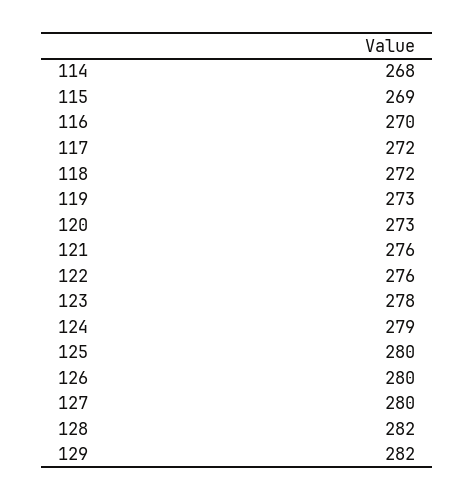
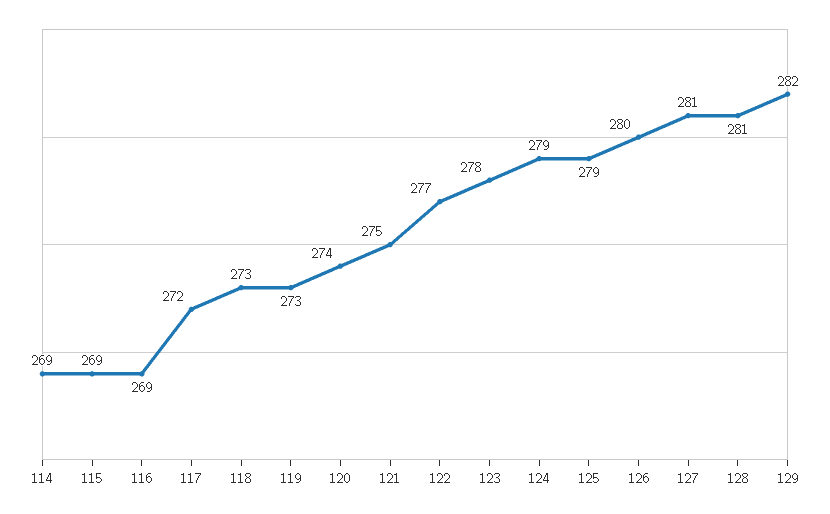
  {
-   "114": 268,
+   "114": 269,
    "115": 269,
-   "116": 270,
+   "116": 269,
    "117": 272,
-   "118": 272,
+   "118": 273,
    "119": 273,
-   "120": 273,
+   "120": 274,
-   "121": 276,
+   "121": 275,
-   "122": 276,
+   "122": 277,
    "123": 278,
    "124": 279,
-   "125": 280,
+   "125": 279,
    "126": 280,
-   "127": 280,
+   "127": 281,
-   "128": 282,
+   "128": 281,
    "129": 282
  }

